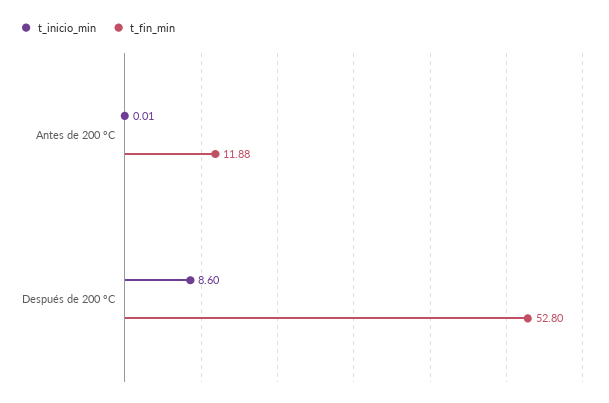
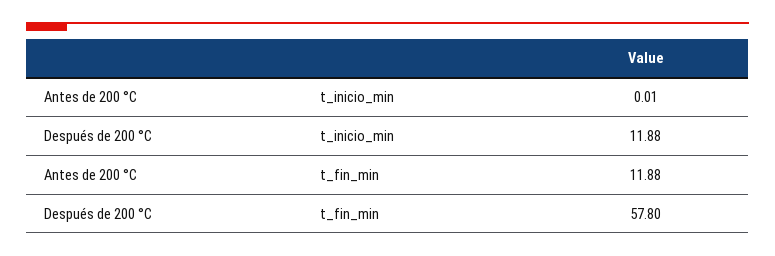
  {
    "t_inicio_min": {
      "Antes de 200 °C": 0.01,
-     "Después de 200 °C": 8.6
+     "Después de 200 °C": 11.88
    },
    "t_fin_min": {
      "Antes de 200 °C": 11.88,
-     "Después de 200 °C": 52.8
+     "Después de 200 °C": 57.8
    }
  }

